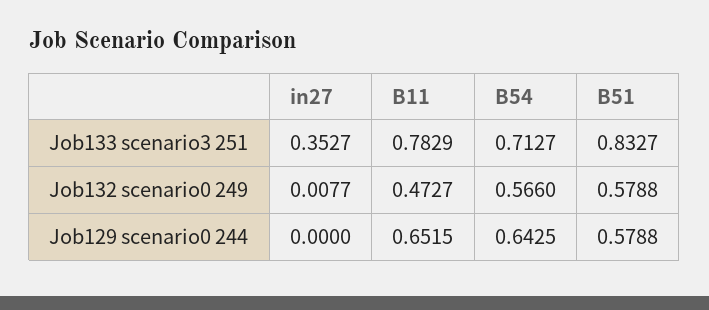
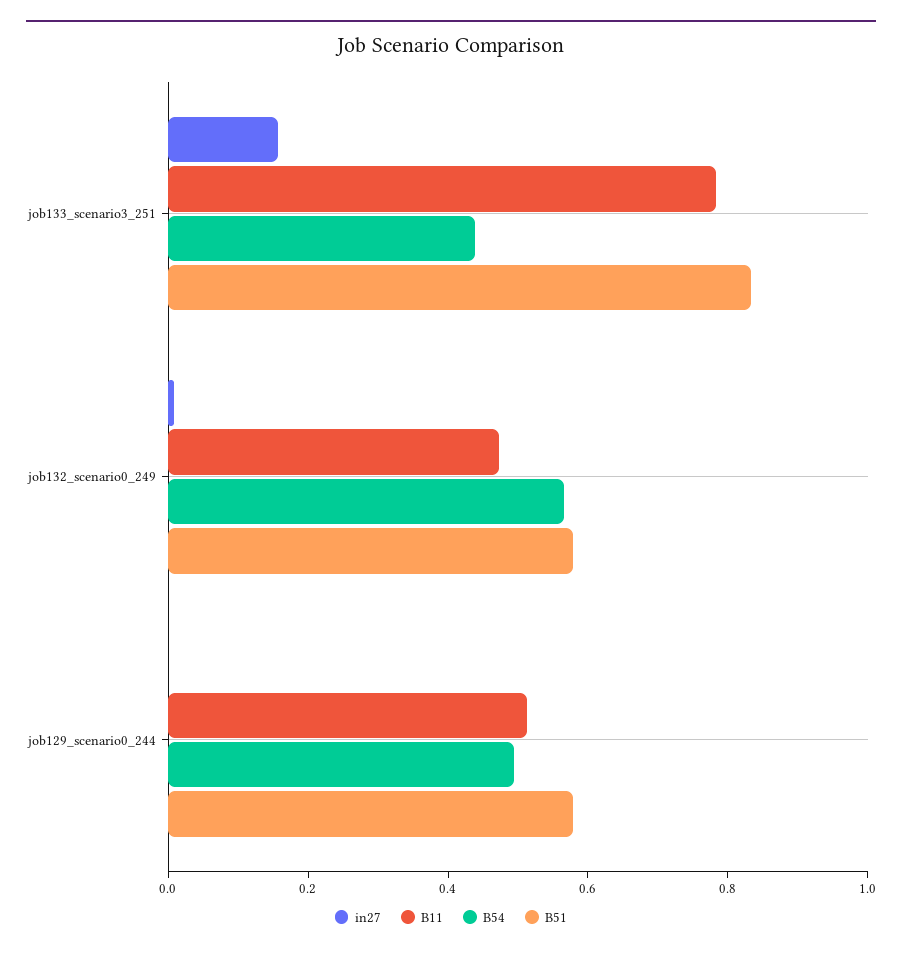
  {
    "in27": {
-     "Job133 scenario3 251": 0.3527,
+     "Job133 scenario3 251": 0.15,
      "Job132 scenario0 249": 0.0077,
      "Job129 scenario0 244": 0
    },
    "B11": {
      "Job133 scenario3 251": 0.7829,
      "Job132 scenario0 249": 0.4727,
-     "Job129 scenario0 244": 0.6515
+     "Job129 scenario0 244": 0.5
    },
    "B54": {
-     "Job133 scenario3 251": 0.7127,
+     "Job133 scenario3 251": 0.45,
      "Job132 scenario0 249": 0.566,
-     "Job129 scenario0 244": 0.6425
+     "Job129 scenario0 244": 0.5
    },
    "B51": {
      "Job133 scenario3 251": 0.8327,
      "Job132 scenario0 249": 0.5788,
      "Job129 scenario0 244": 0.5788
    }
  }

